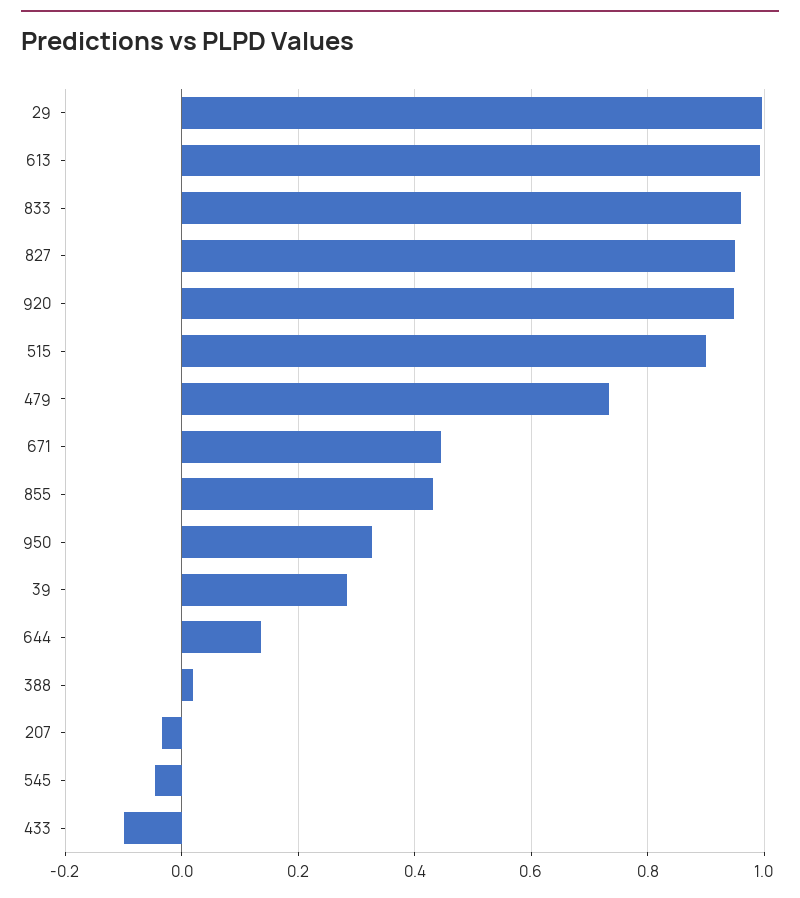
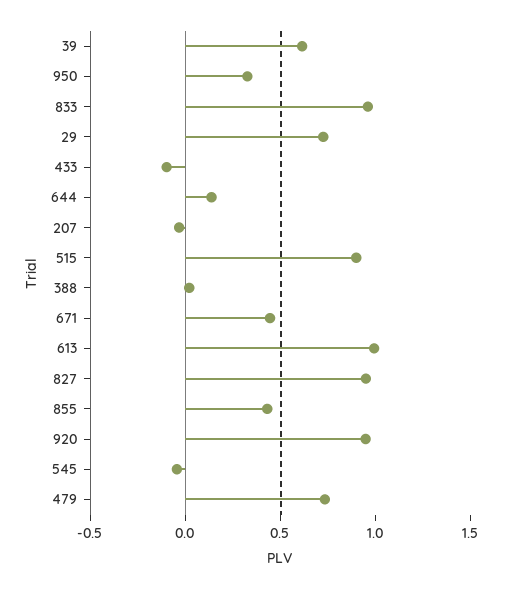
  {
-   "29": 1,
+   "29": 0.7,
    "613": 1,
    "833": 0.96,
    "827": 0.96,
    "920": 0.94,
    "515": 0.9,
    "479": 0.74,
    "671": 0.44,
    "855": 0.44,
    "950": 0.32,
-   "39": 0.28,
+   "39": 0.6,
    "644": 0.14,
    "388": 0.02,
    "207": -0.04,
    "545": -0.04,
    "433": -0.1
  }

